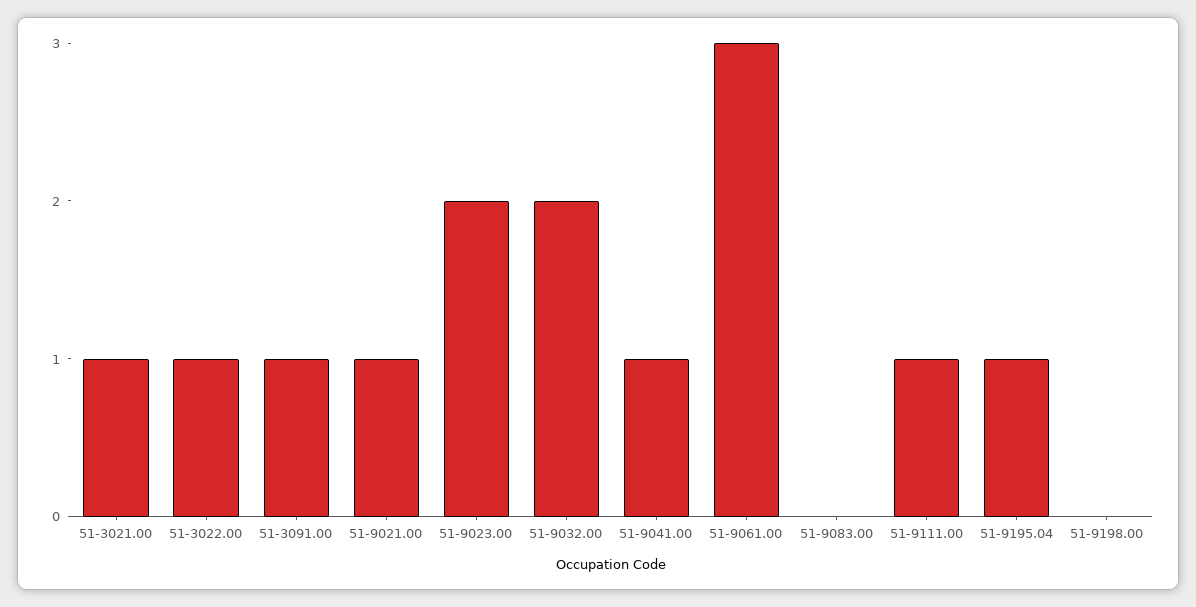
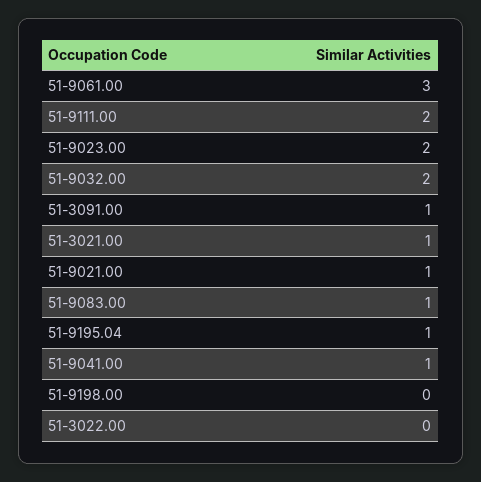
  {
    "51-3021.00": 1,
-   "51-3022.00": 1,
+   "51-3022.00": 0,
    "51-3091.00": 1,
    "51-9021.00": 1,
    "51-9023.00": 2,
    "51-9032.00": 2,
    "51-9041.00": 1,
    "51-9061.00": 3,
-   "51-9083.00": 0,
+   "51-9083.00": 1,
-   "51-9111.00": 1,
+   "51-9111.00": 2,
    "51-9195.04": 1,
    "51-9198.00": 0
  }

